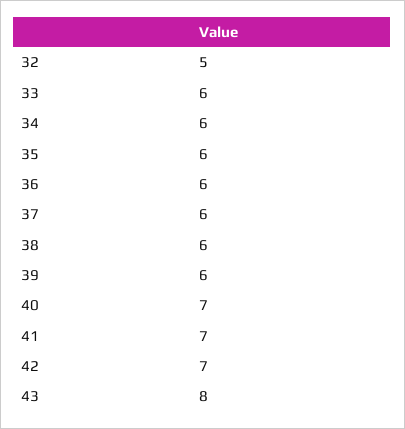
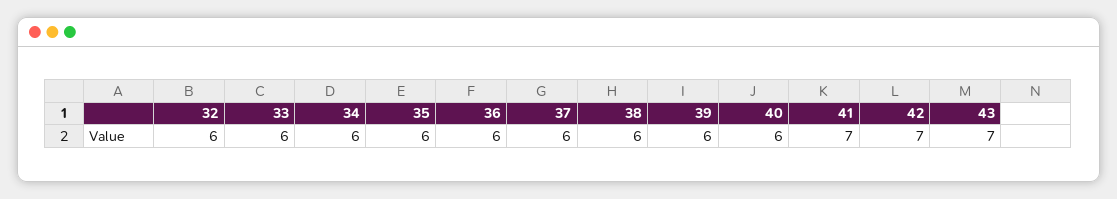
  {
-   "32": 5,
+   "32": 6,
    "33": 6,
    "34": 6,
    "35": 6,
    "36": 6,
    "37": 6,
    "38": 6,
    "39": 6,
-   "40": 7,
+   "40": 6,
    "41": 7,
    "42": 7,
-   "43": 8
+   "43": 7
  }

